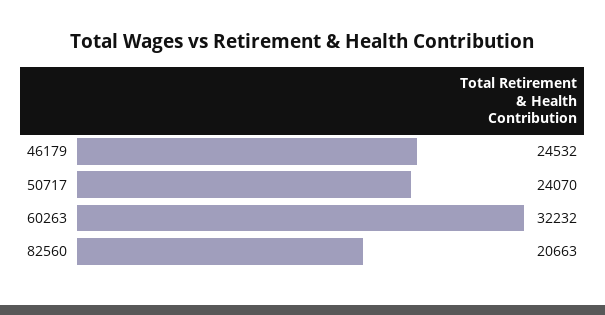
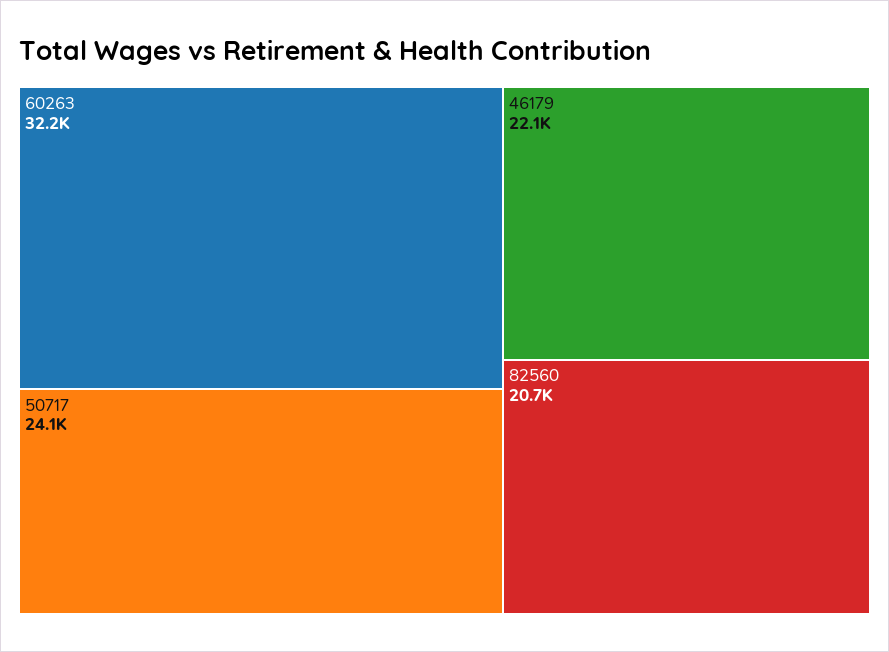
  {
-   "46179": 24532,
+   "46179": 22100,
    "50717": 24070,
    "60263": 32232,
    "82560": 20663
  }

